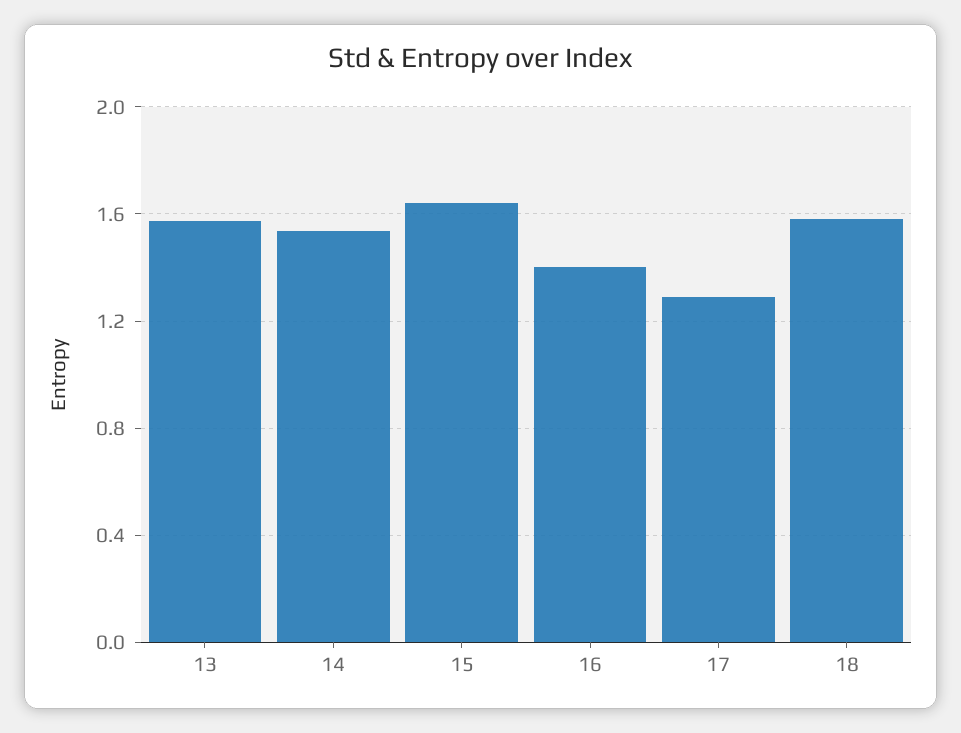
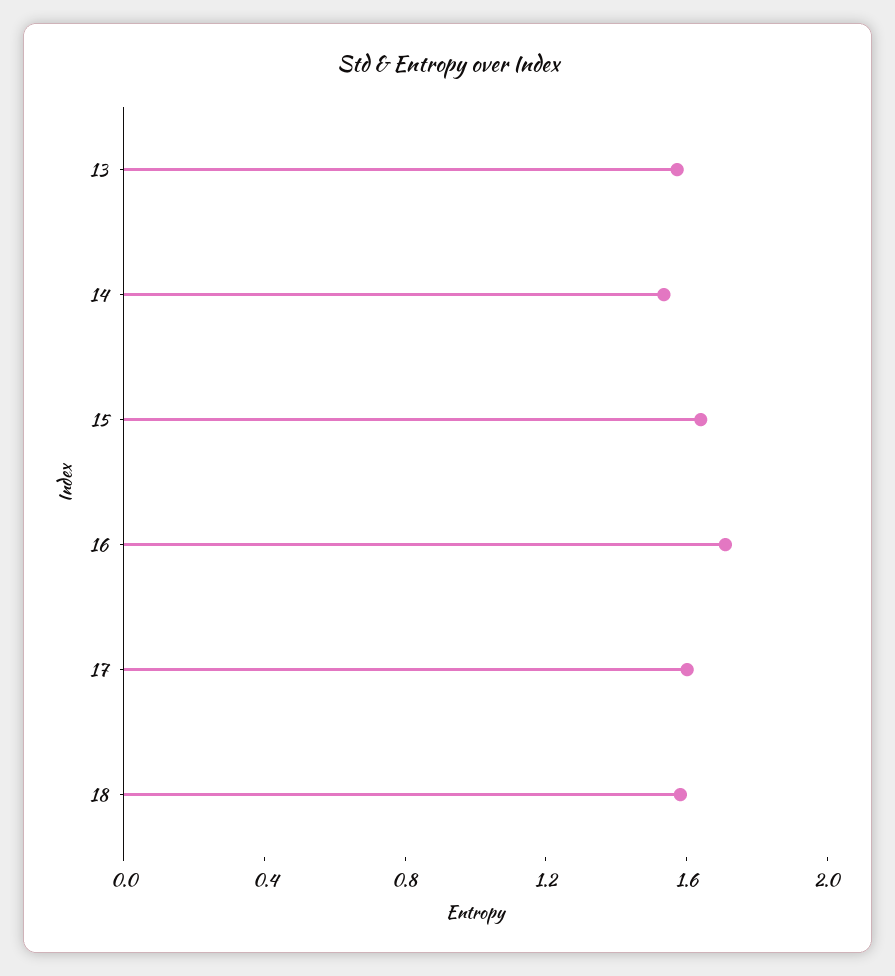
  {
    "13": 1.55,
    "14": 1.55,
    "15": 1.65,
-   "16": 1.4,
+   "16": 1.7,
-   "17": 1.3,
+   "17": 1.6,
    "18": 1.6
  }

